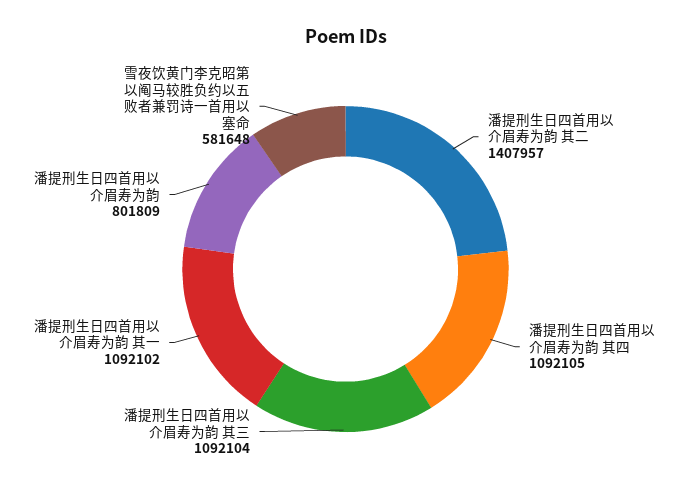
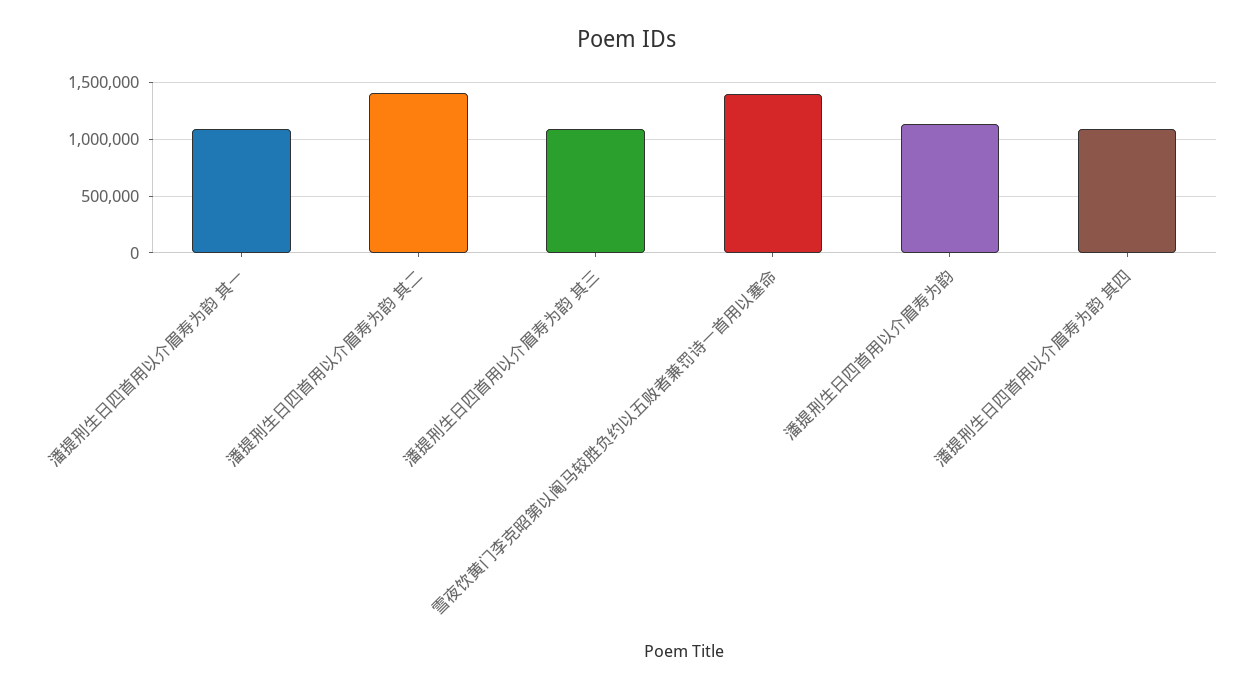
  {
    "潘提刑生日四首用以介眉寿为韵 其二": 1407957,
    "潘提刑生日四首用以介眉寿为韵 其四": 1092105,
    "潘提刑生日四首用以介眉寿为韵 其三": 1092104,
    "潘提刑生日四首用以介眉寿为韵 其一": 1092102,
-   "潘提刑生日四首用以介眉寿为韵": 801809,
+   "潘提刑生日四首用以介眉寿为韵": 1100000,
-   "雪夜饮黄门李克昭第以阄马较胜负约以五败者兼罚诗一首用以塞命": 581648
+   "雪夜饮黄门李克昭第以阄马较胜负约以五败者兼罚诗一首用以塞命": 1400000
  }

